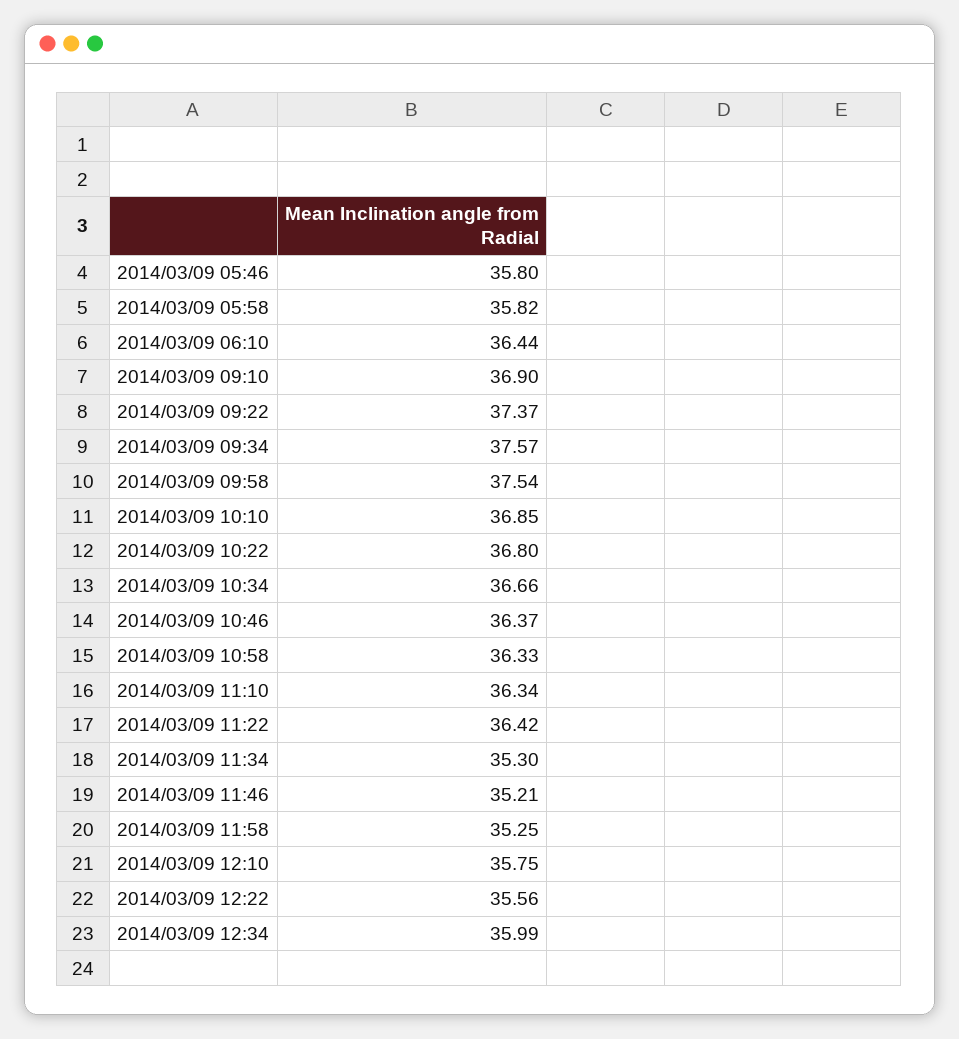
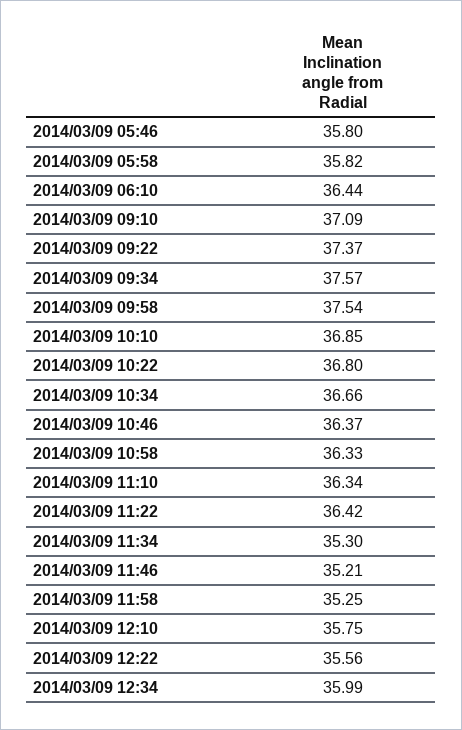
  {
    "2014/03/09 05:46": 35.8,
    "2014/03/09 05:58": 35.82,
    "2014/03/09 06:10": 36.44,
-   "2014/03/09 09:10": 36.9,
+   "2014/03/09 09:10": 37.09,
    "2014/03/09 09:22": 37.37,
    "2014/03/09 09:34": 37.57,
    "2014/03/09 09:58": 37.54,
    "2014/03/09 10:10": 36.85,
    "2014/03/09 10:22": 36.8,
    "2014/03/09 10:34": 36.66,
    "2014/03/09 10:46": 36.37,
    "2014/03/09 10:58": 36.33,
    "2014/03/09 11:10": 36.34,
    "2014/03/09 11:22": 36.42,
    "2014/03/09 11:34": 35.3,
    "2014/03/09 11:46": 35.21,
    "2014/03/09 11:58": 35.25,
    "2014/03/09 12:10": 35.75,
    "2014/03/09 12:22": 35.56,
    "2014/03/09 12:34": 35.99
  }

